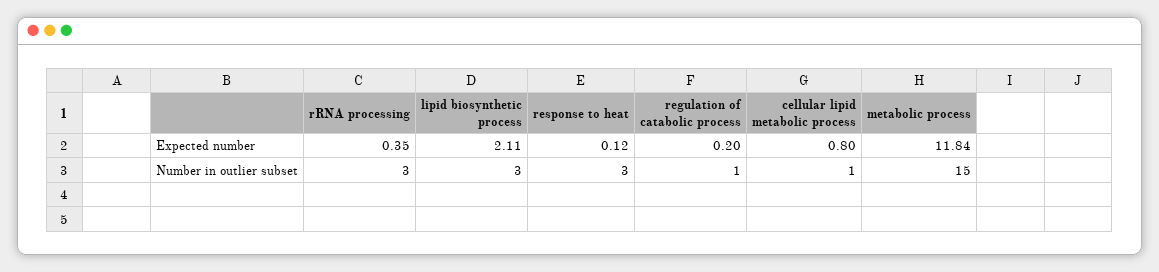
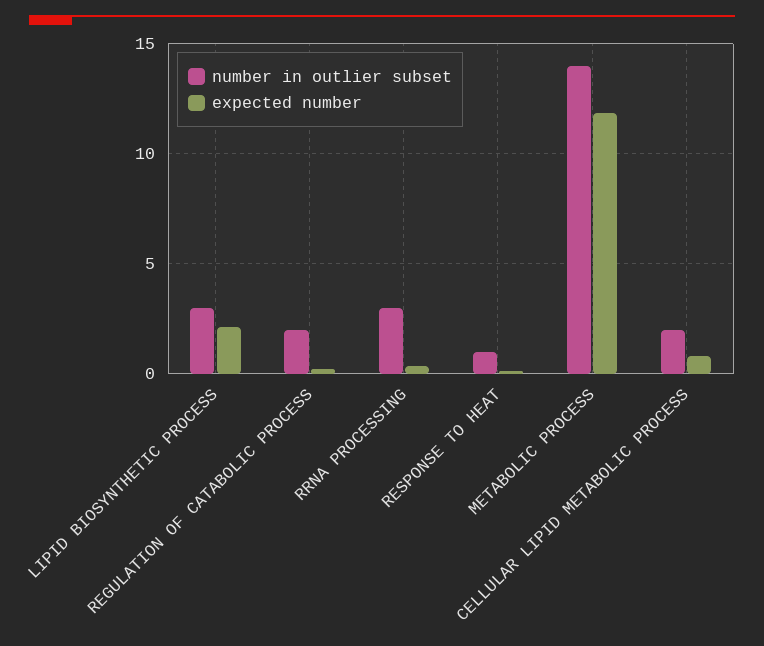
  {
    "Expected number": {
      "rRNA processing": 0.35,
      "lipid biosynthetic process": 2.11,
      "response to heat": 0.12,
      "regulation of catabolic process": 0.2,
      "cellular lipid metabolic process": 0.8,
      "metabolic process": 11.84
    },
    "Number in outlier subset": {
      "rRNA processing": 3,
      "lipid biosynthetic process": 3,
-     "response to heat": 3,
+     "response to heat": 1,
-     "regulation of catabolic process": 1,
+     "regulation of catabolic process": 2,
-     "cellular lipid metabolic process": 1,
+     "cellular lipid metabolic process": 2,
-     "metabolic process": 15
+     "metabolic process": 14
    }
  }

